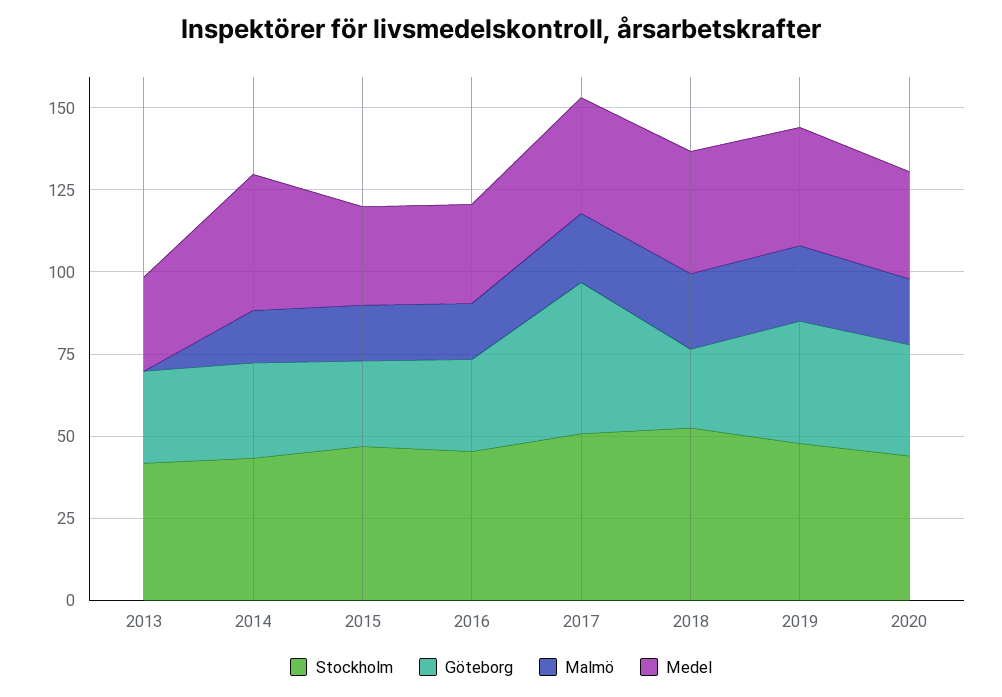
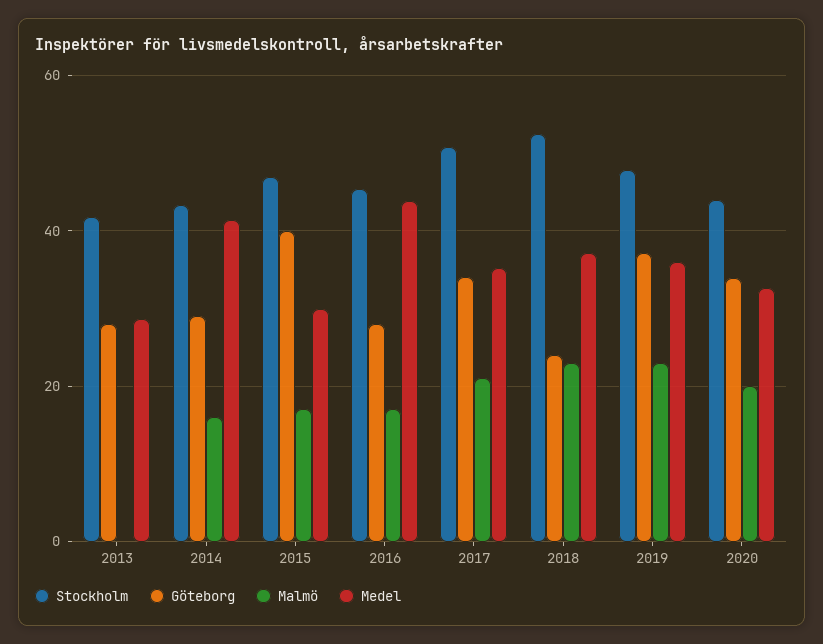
  {
    "Stockholm": {
      "2013": 42,
      "2014": 44,
      "2015": 46,
      "2016": 46,
      "2017": 50,
      "2018": 52,
      "2019": 48,
      "2020": 44
    },
    "Göteborg": {
      "2013": 28,
      "2014": 30,
-     "2015": 25,
+     "2015": 40,
      "2016": 28,
-     "2017": 45,
+     "2017": 34,
      "2018": 24,
      "2019": 38,
      "2020": 34
    },
    "Malmö": {
      "2013": 0,
      "2014": 16,
      "2015": 18,
      "2016": 18,
      "2017": 22,
      "2018": 24,
      "2019": 24,
      "2020": 20
    },
    "Medel": {
      "2013": 28,
      "2014": 42,
      "2015": 30,
-     "2016": 30,
+     "2016": 44,
      "2017": 36,
      "2018": 38,
      "2019": 36,
      "2020": 32
    }
  }

